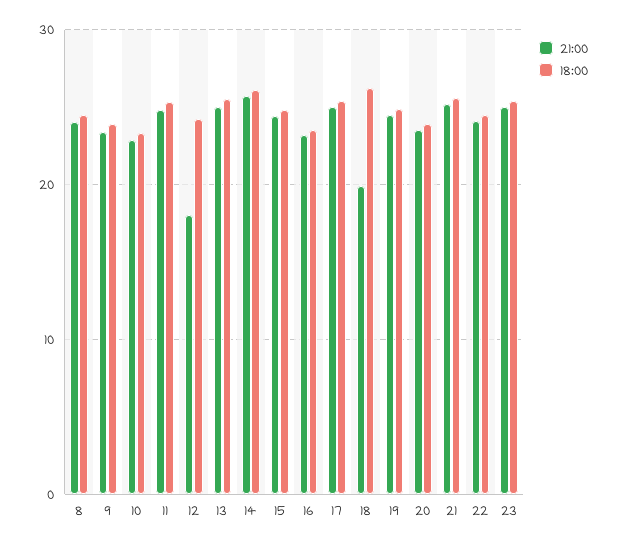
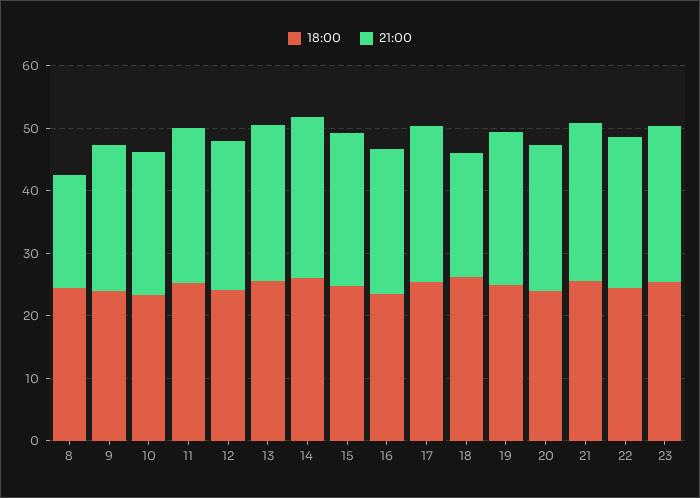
  {
    "21:00": {
-     "8": 24,
+     "8": 18,
      "9": 23,
      "10": 23,
      "11": 25,
-     "12": 18,
+     "12": 24,
      "13": 25,
      "14": 26,
      "15": 24,
      "16": 23,
      "17": 25,
      "18": 20,
      "19": 25,
      "20": 24,
      "21": 25,
      "22": 24,
      "23": 25
    },
    "18:00": {
      "8": 25,
      "9": 24,
      "10": 23,
      "11": 25,
      "12": 24,
      "13": 26,
      "14": 26,
      "15": 25,
      "16": 24,
      "17": 25,
      "18": 26,
      "19": 25,
      "20": 24,
      "21": 26,
      "22": 25,
      "23": 25
    }
  }

